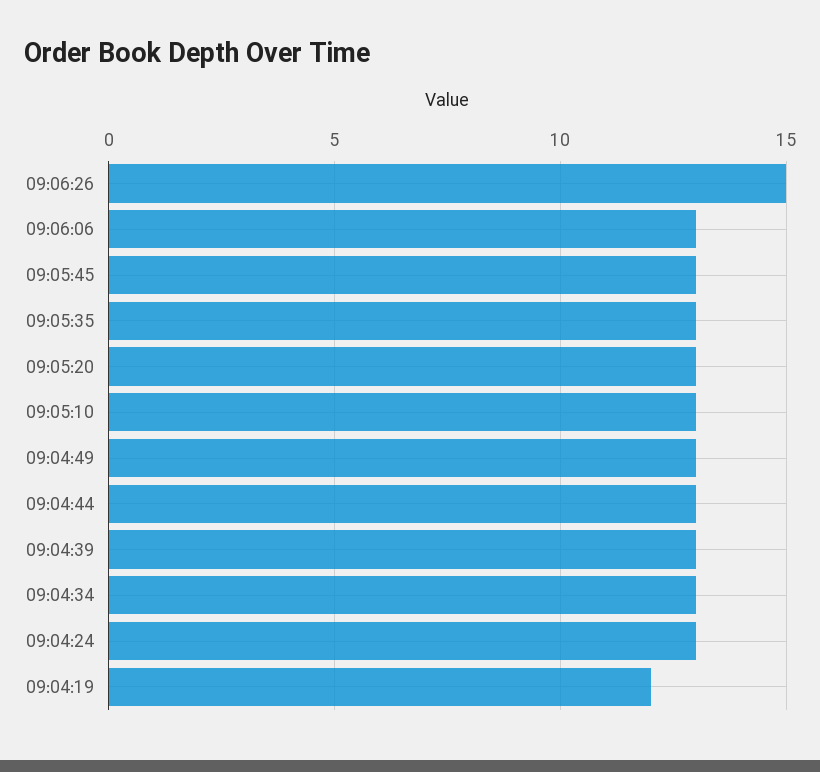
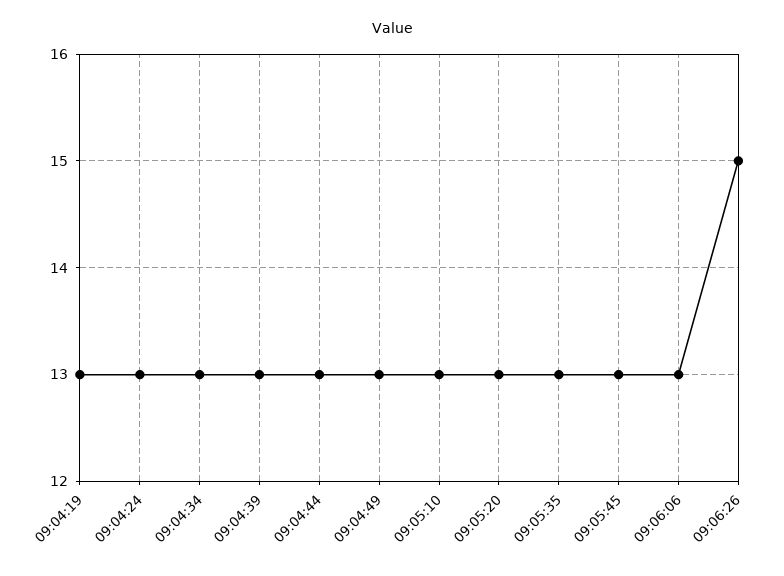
  {
    "09:06:26": 15,
    "09:06:06": 13,
    "09:05:45": 13,
    "09:05:35": 13,
    "09:05:20": 13,
    "09:05:10": 13,
    "09:04:49": 13,
    "09:04:44": 13,
    "09:04:39": 13,
    "09:04:34": 13,
    "09:04:24": 13,
-   "09:04:19": 12
+   "09:04:19": 13
  }

